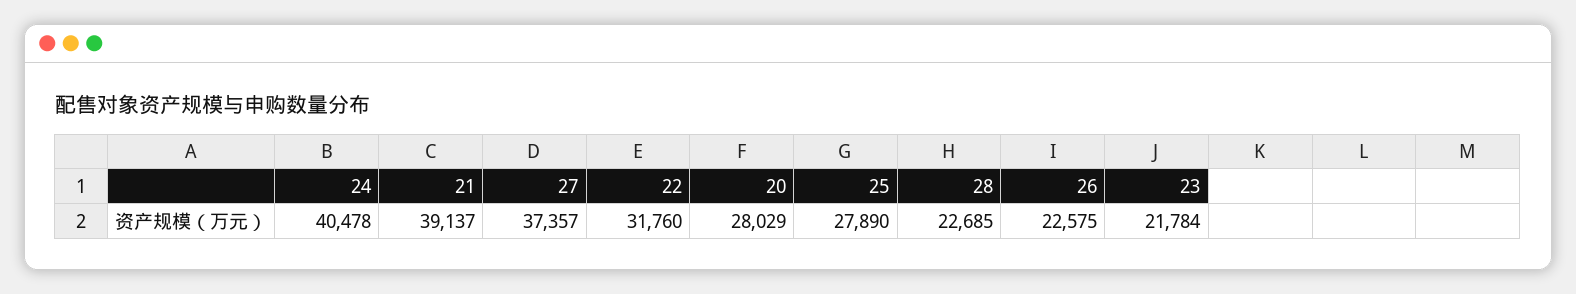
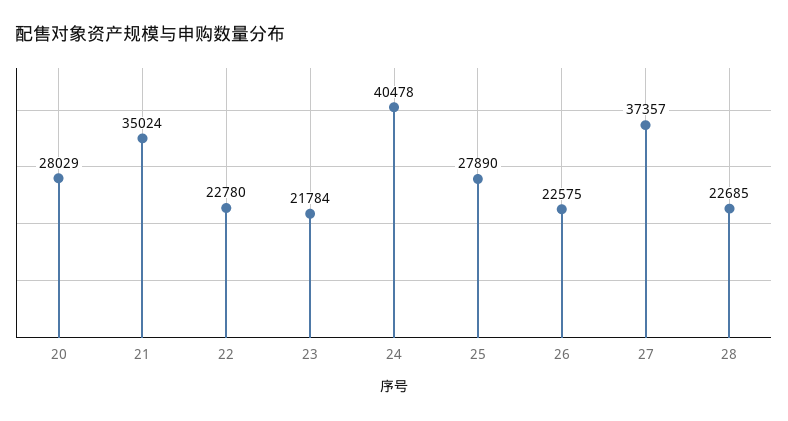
  {
    "24": 40478,
-   "21": 39137,
+   "21": 35024,
    "27": 37357,
-   "22": 31760,
+   "22": 22780,
    "20": 28029,
    "25": 27890,
    "28": 22685,
    "26": 22575,
    "23": 21784
  }

